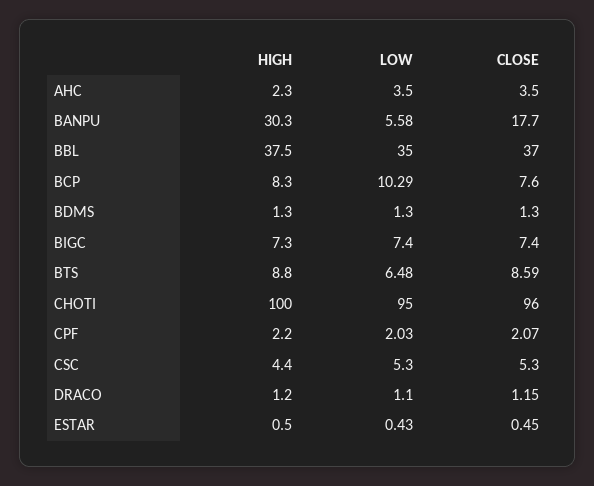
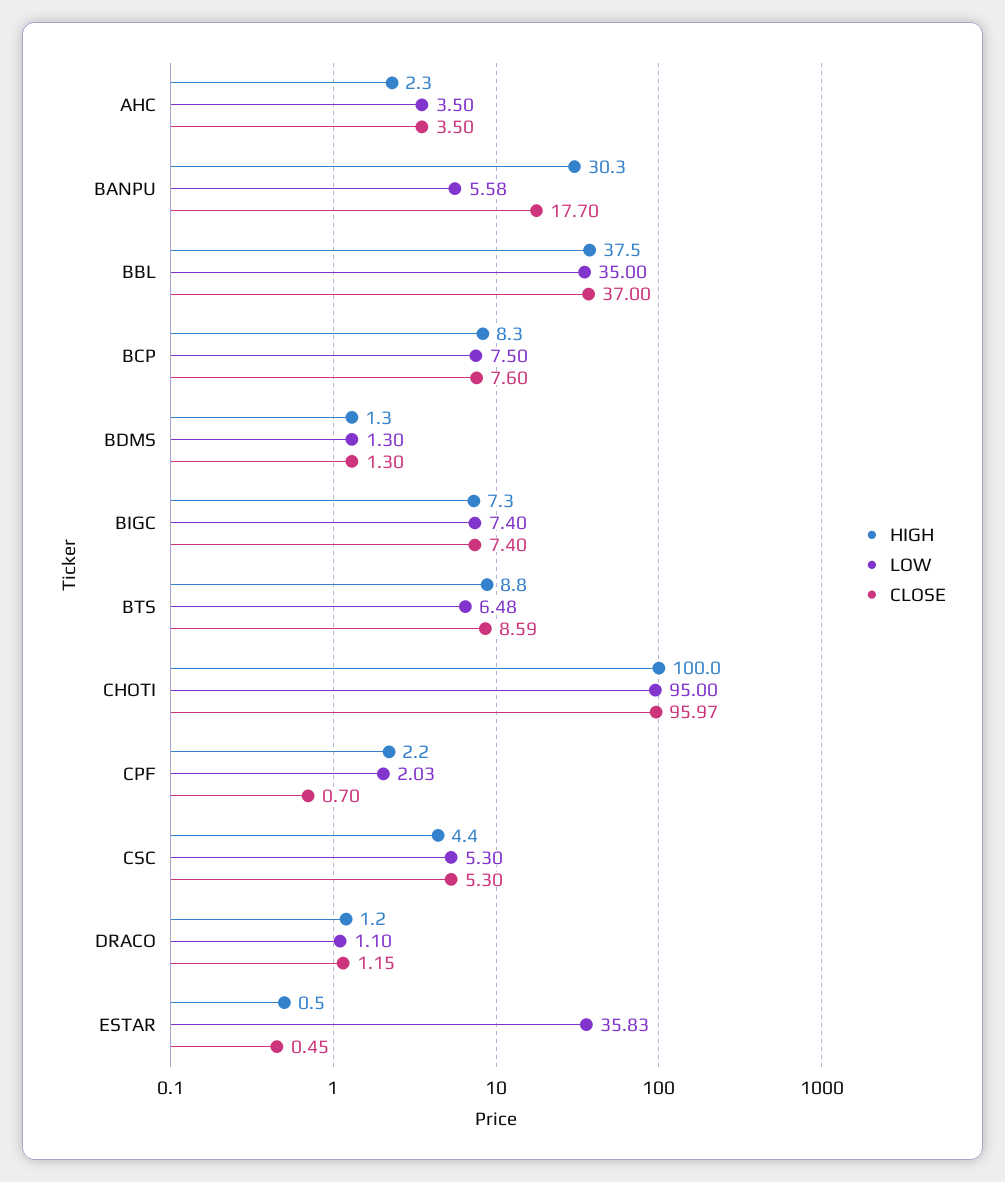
  {
    "HIGH": {
      "AHC": 2.3,
      "BANPU": 30.3,
      "BBL": 37.5,
      "BCP": 8.3,
      "BDMS": 1.3,
      "BIGC": 7.3,
      "BTS": 8.8,
      "CHOTI": 100,
      "CPF": 2.2,
      "CSC": 4.4,
      "DRACO": 1.2,
      "ESTAR": 0.5
    },
    "LOW": {
      "AHC": 3.5,
      "BANPU": 5.58,
      "BBL": 35,
-     "BCP": 10.29,
+     "BCP": 7.5,
      "BDMS": 1.3,
      "BIGC": 7.4,
      "BTS": 6.48,
      "CHOTI": 95,
      "CPF": 2.03,
      "CSC": 5.3,
      "DRACO": 1.1,
-     "ESTAR": 0.43
+     "ESTAR": 35.83
    },
    "CLOSE": {
      "AHC": 3.5,
      "BANPU": 17.7,
      "BBL": 37,
      "BCP": 7.6,
      "BDMS": 1.3,
      "BIGC": 7.4,
      "BTS": 8.59,
-     "CHOTI": 96,
+     "CHOTI": 95.97,
-     "CPF": 2.07,
+     "CPF": 0.7,
      "CSC": 5.3,
      "DRACO": 1.15,
      "ESTAR": 0.45
    }
  }

